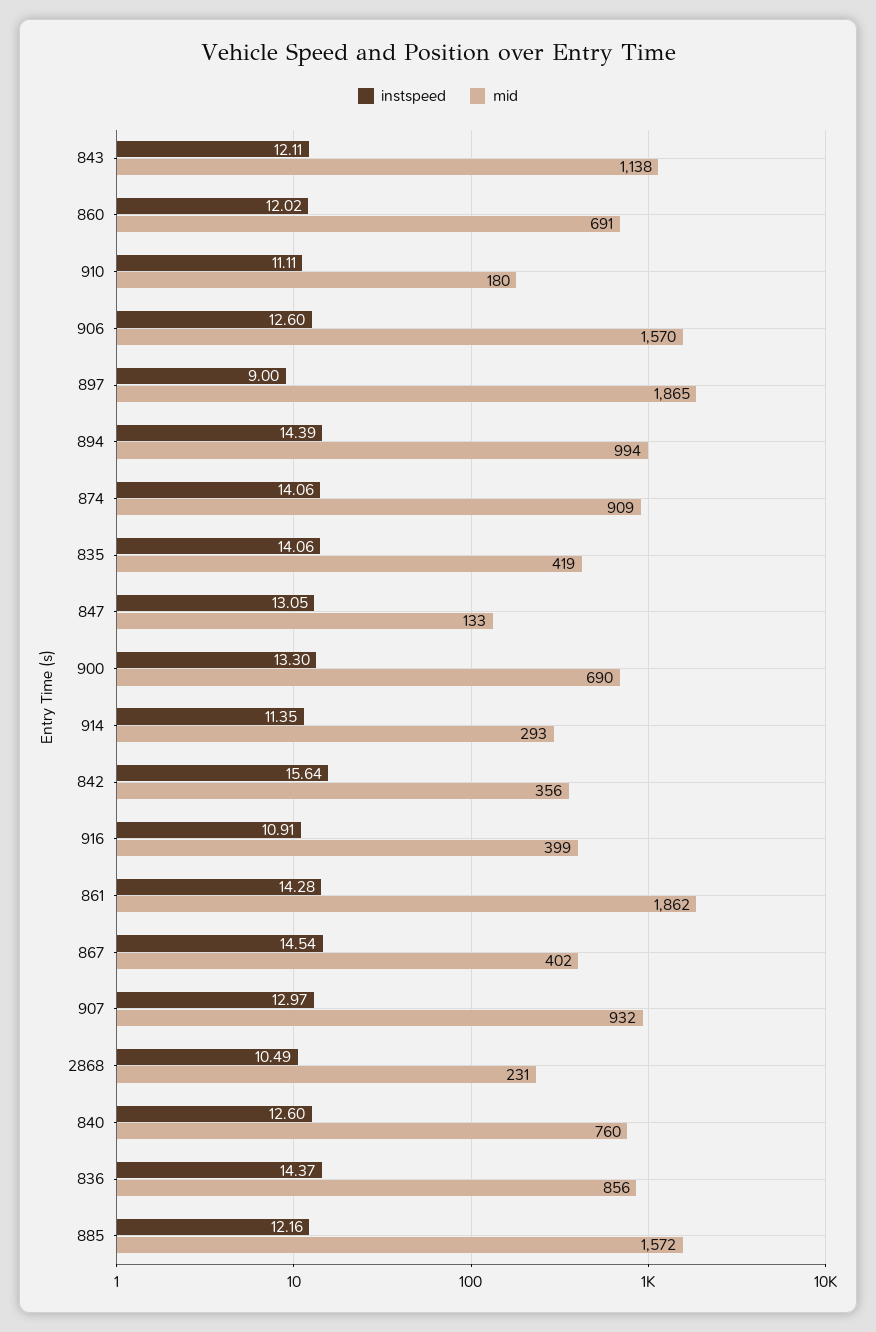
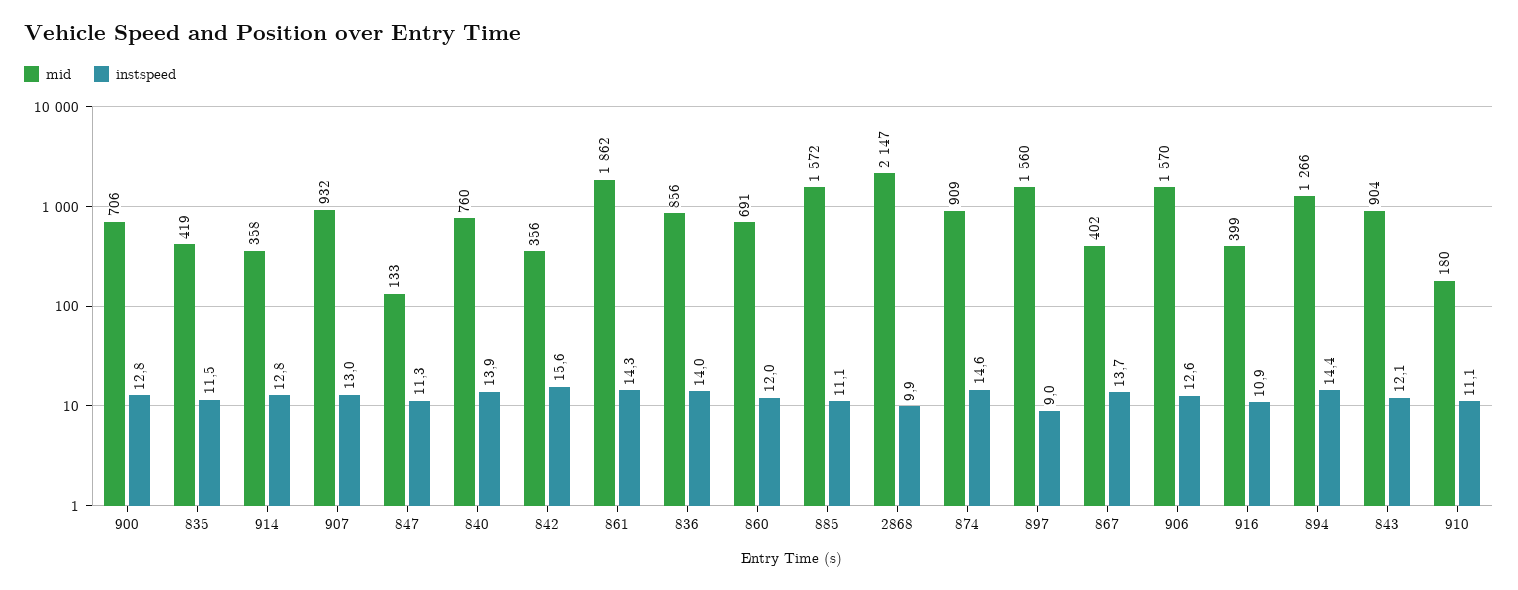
  {
    "instspeed": {
      "843": 12.11,
      "860": 12.02,
      "910": 11.11,
      "906": 12.6,
      "897": 9,
      "894": 14.39,
-     "874": 14.06,
+     "874": 14.6,
-     "835": 14.06,
+     "835": 11.5,
-     "847": 13.05,
+     "847": 11.3,
-     "900": 13.3,
+     "900": 12.8,
-     "914": 11.35,
+     "914": 12.8,
      "842": 15.64,
      "916": 10.91,
      "861": 14.28,
-     "867": 14.54,
+     "867": 13.7,
      "907": 12.97,
-     "2868": 10.49,
+     "2868": 9.9,
-     "840": 12.6,
+     "840": 13.9,
-     "836": 14.37,
+     "836": 14,
-     "885": 12.16
+     "885": 11.1
    },
    "mid": {
-     "843": 1138,
+     "843": 904,
      "860": 691,
      "910": 180,
      "906": 1570,
-     "897": 1865,
+     "897": 1560,
-     "894": 994,
+     "894": 1266,
      "874": 909,
      "835": 419,
      "847": 133,
-     "900": 690,
+     "900": 706,
-     "914": 293,
+     "914": 358,
      "842": 356,
      "916": 399,
      "861": 1862,
      "867": 402,
      "907": 932,
-     "2868": 231,
+     "2868": 2147,
      "840": 760,
      "836": 856,
      "885": 1572
    }
  }

